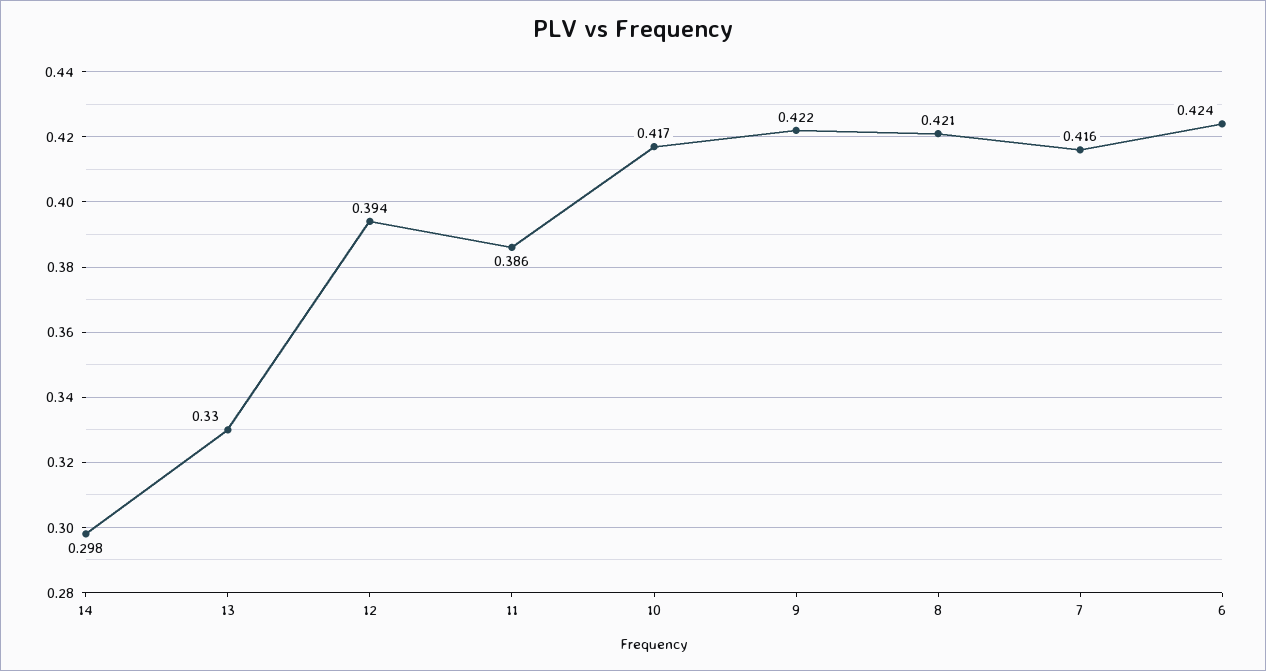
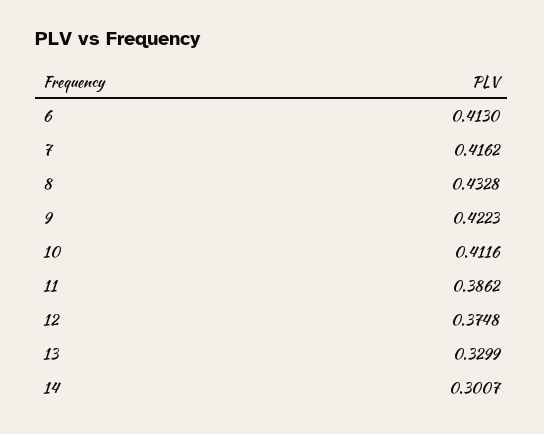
  {
-   "14": 0.298,
+   "14": 0.3007,
    "13": 0.3299,
-   "12": 0.394,
+   "12": 0.3748,
    "11": 0.3862,
-   "10": 0.417,
+   "10": 0.4116,
    "9": 0.4223,
-   "8": 0.421,
+   "8": 0.4328,
    "7": 0.4162,
-   "6": 0.424
+   "6": 0.413
  }

